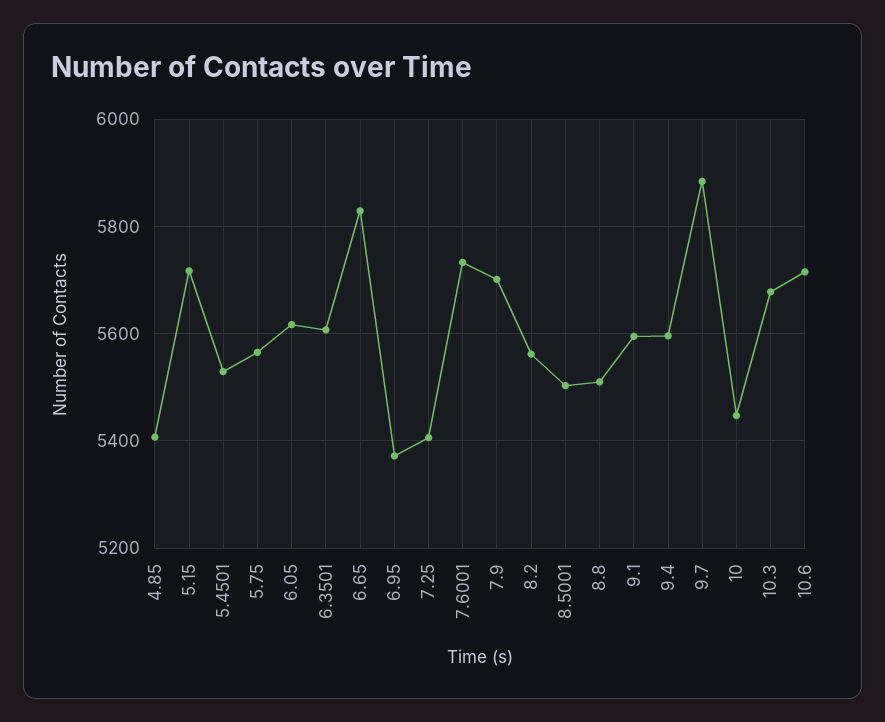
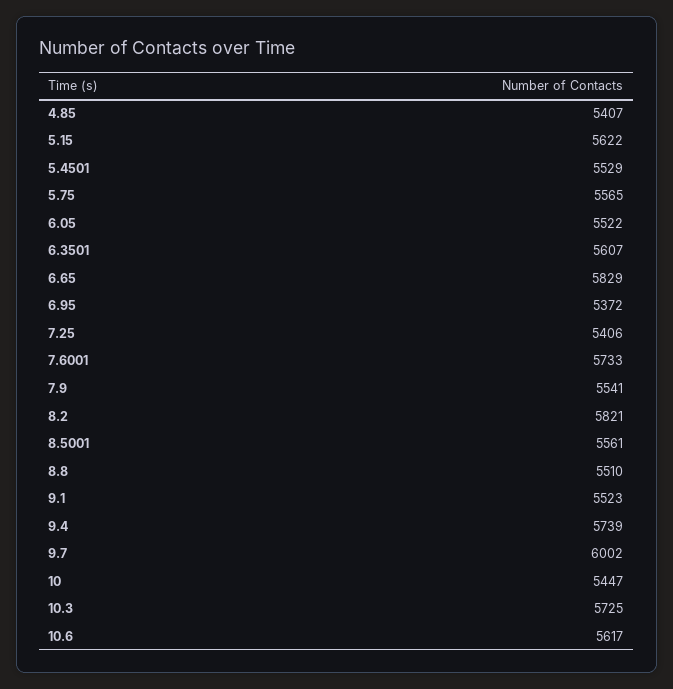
  {
    "4.85": 5407,
-   "5.15": 5720,
+   "5.15": 5622,
    "5.4501": 5529,
    "5.75": 5565,
-   "6.05": 5620,
+   "6.05": 5522,
    "6.3501": 5607,
    "6.65": 5829,
    "6.95": 5372,
    "7.25": 5406,
    "7.6001": 5733,
-   "7.9": 5700,
+   "7.9": 5541,
-   "8.2": 5560,
+   "8.2": 5821,
-   "8.5001": 5500,
+   "8.5001": 5561,
    "8.8": 5510,
-   "9.1": 5600,
+   "9.1": 5523,
-   "9.4": 5600,
+   "9.4": 5739,
-   "9.7": 5880,
+   "9.7": 6002,
    "10": 5447,
-   "10.3": 5680,
+   "10.3": 5725,
-   "10.6": 5720
+   "10.6": 5617
  }

